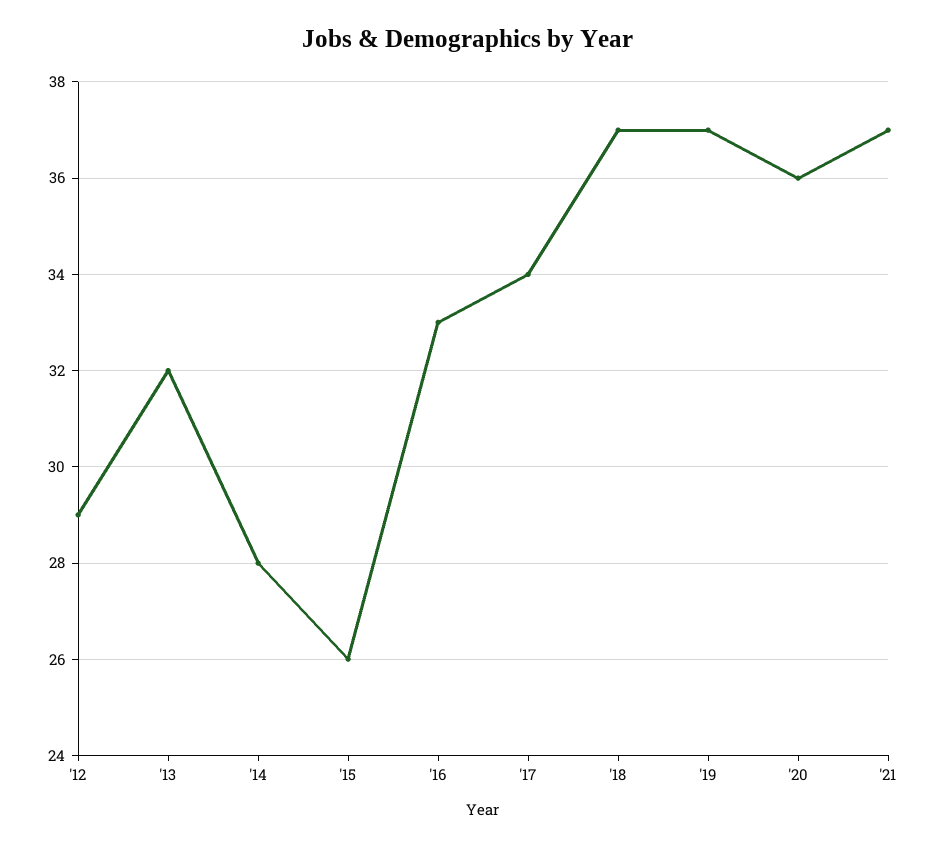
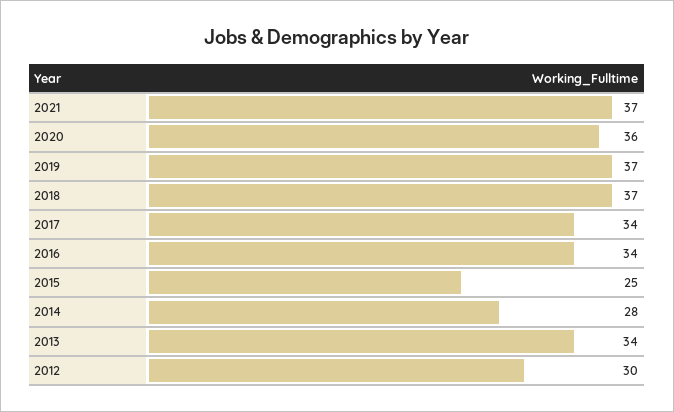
  {
-   "'12": 29,
+   "'12": 30,
-   "'13": 32,
+   "'13": 34,
    "'14": 28,
-   "'15": 26,
+   "'15": 25,
-   "'16": 33,
+   "'16": 34,
    "'17": 34,
    "'18": 37,
    "'19": 37,
    "'20": 36,
    "'21": 37
  }

